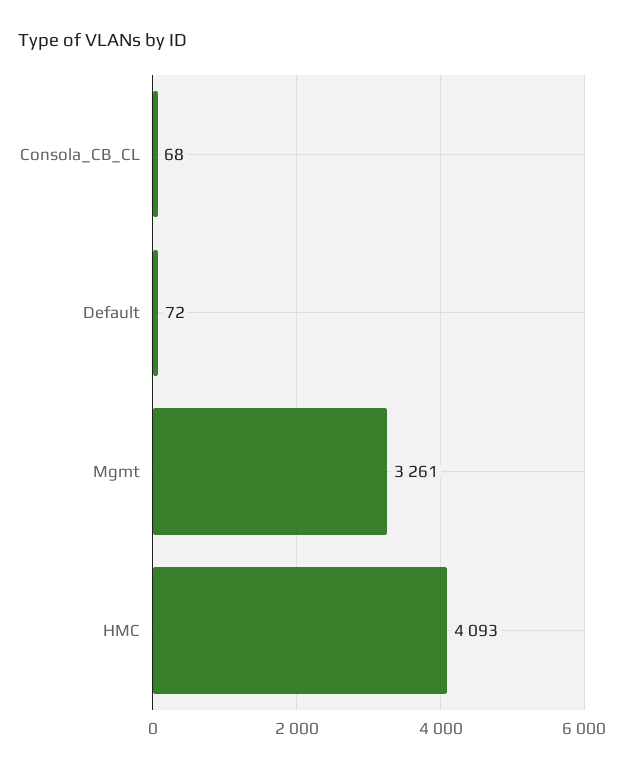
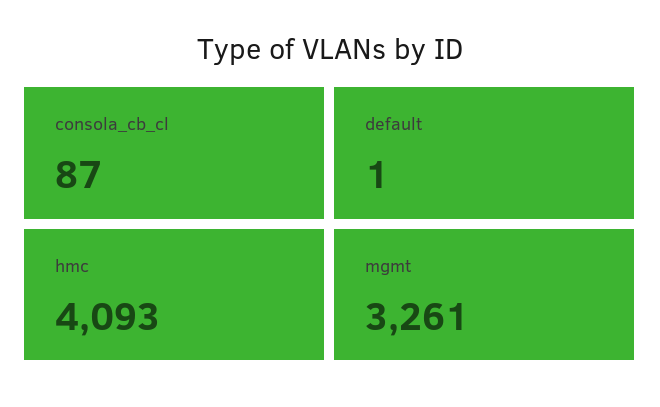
  {
-   "Consola_CB_CL": 68,
+   "Consola_CB_CL": 87,
-   "Default": 72,
+   "Default": 1,
    "Mgmt": 3261,
    "HMC": 4093
  }

